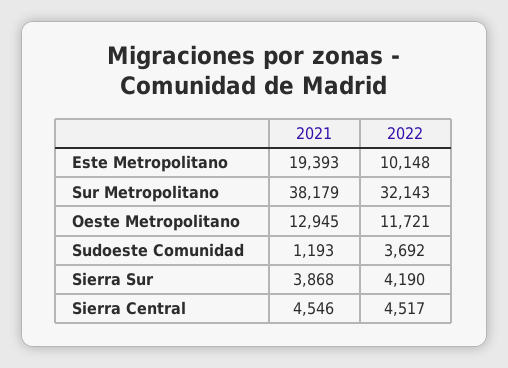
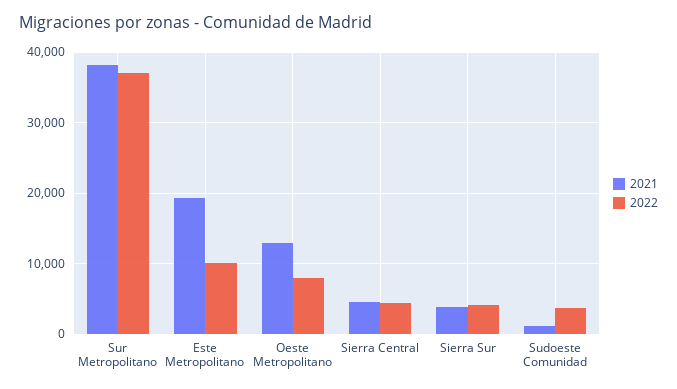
  {
    "2021": {
      "Este Metropolitano": 19393,
      "Sur Metropolitano": 38179,
      "Oeste Metropolitano": 12945,
      "Sudoeste Comunidad": 1193,
      "Sierra Sur": 3868,
      "Sierra Central": 4546
    },
    "2022": {
      "Este Metropolitano": 10148,
-     "Sur Metropolitano": 32143,
+     "Sur Metropolitano": 37000,
-     "Oeste Metropolitano": 11721,
+     "Oeste Metropolitano": 8000,
      "Sudoeste Comunidad": 3692,
      "Sierra Sur": 4190,
      "Sierra Central": 4517
    }
  }

